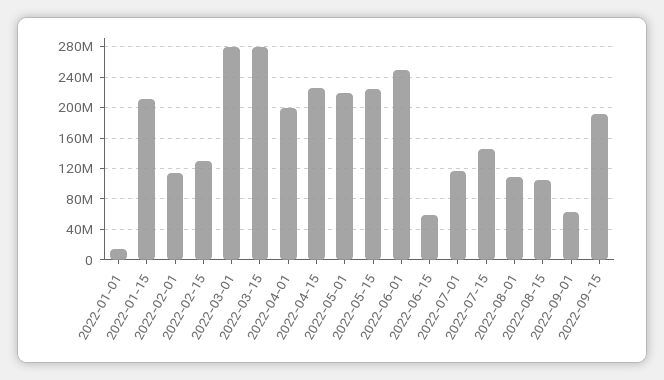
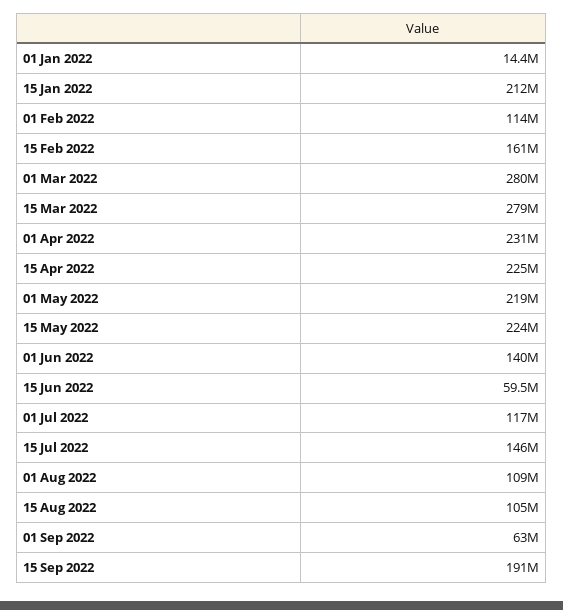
  {
    "2022-01-01": 14400000,
    "2022-01-15": 212000000,
    "2022-02-01": 114000000,
-   "2022-02-15": 130000000,
+   "2022-02-15": 161000000,
    "2022-03-01": 280000000,
    "2022-03-15": 279000000,
-   "2022-04-01": 200000000,
+   "2022-04-01": 231000000,
    "2022-04-15": 225000000,
    "2022-05-01": 219000000,
    "2022-05-15": 224000000,
-   "2022-06-01": 250000000,
+   "2022-06-01": 140000000,
    "2022-06-15": 59500000,
    "2022-07-01": 117000000,
    "2022-07-15": 146000000,
    "2022-08-01": 109000000,
    "2022-08-15": 105000000,
    "2022-09-01": 63000000,
    "2022-09-15": 191000000
  }

